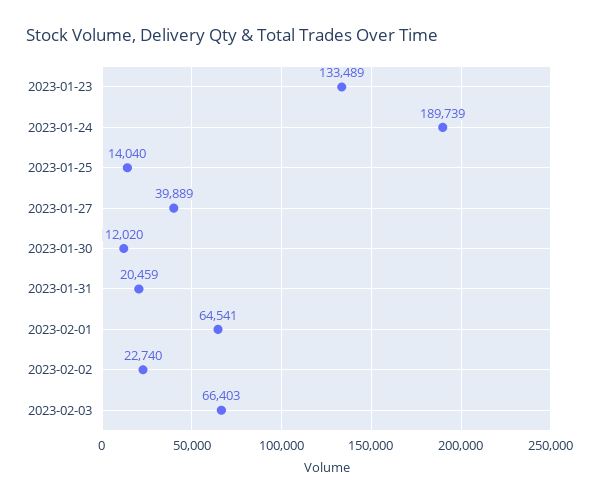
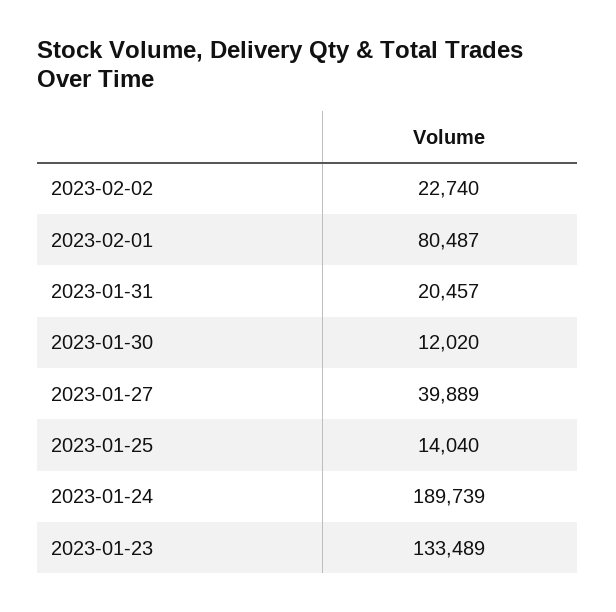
  {
    "2023-01-23": 133489,
    "2023-01-24": 189739,
    "2023-01-25": 14040,
    "2023-01-27": 39889,
    "2023-01-30": 12020,
-   "2023-01-31": 20459,
+   "2023-01-31": 20457,
-   "2023-02-01": 64541,
+   "2023-02-01": 80487,
-   "2023-02-02": 22740,
+   "2023-02-02": 22740
-   "2023-02-03": 66403
  }

